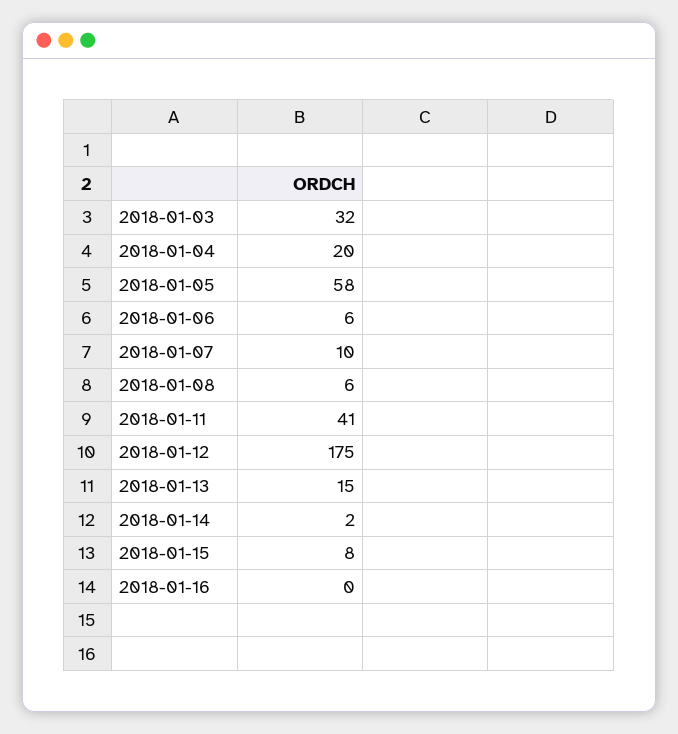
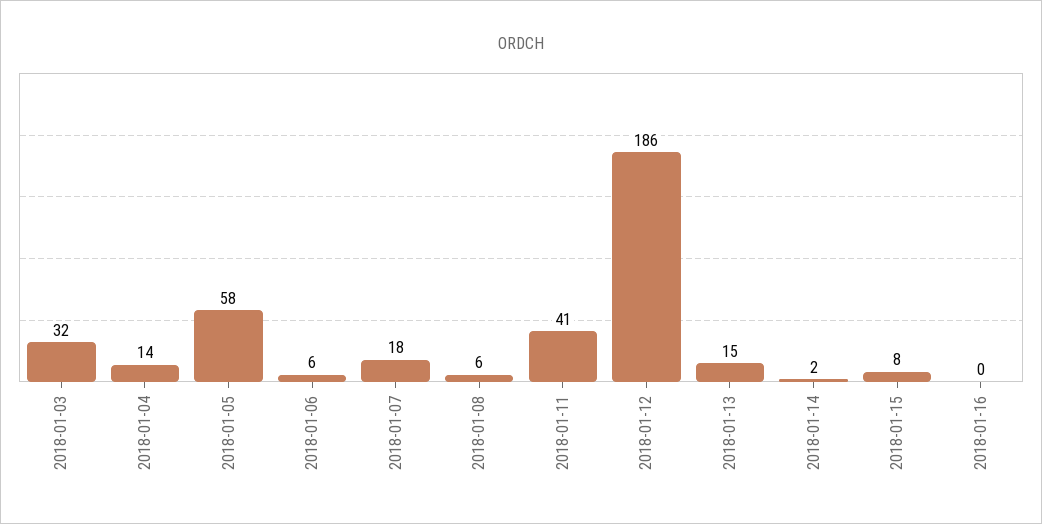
  {
    "2018-01-03": 32,
-   "2018-01-04": 20,
+   "2018-01-04": 14,
    "2018-01-05": 58,
    "2018-01-06": 6,
-   "2018-01-07": 10,
+   "2018-01-07": 18,
    "2018-01-08": 6,
    "2018-01-11": 41,
-   "2018-01-12": 175,
+   "2018-01-12": 186,
    "2018-01-13": 15,
    "2018-01-14": 2,
    "2018-01-15": 8,
    "2018-01-16": 0
  }

